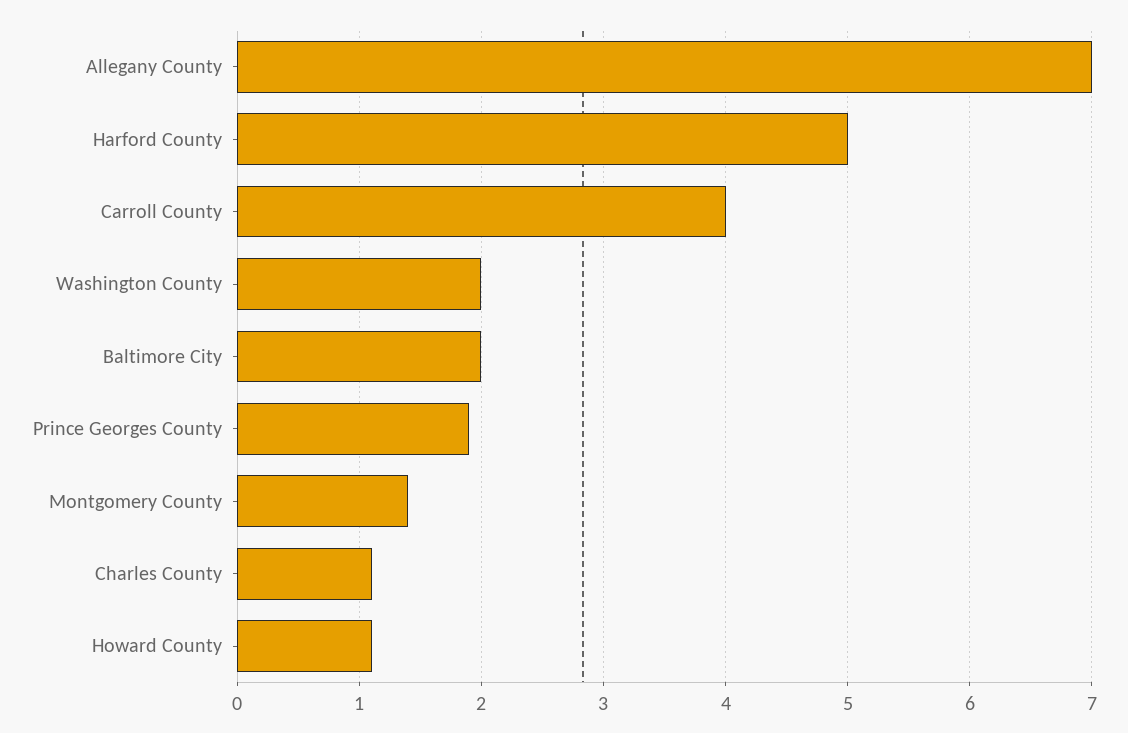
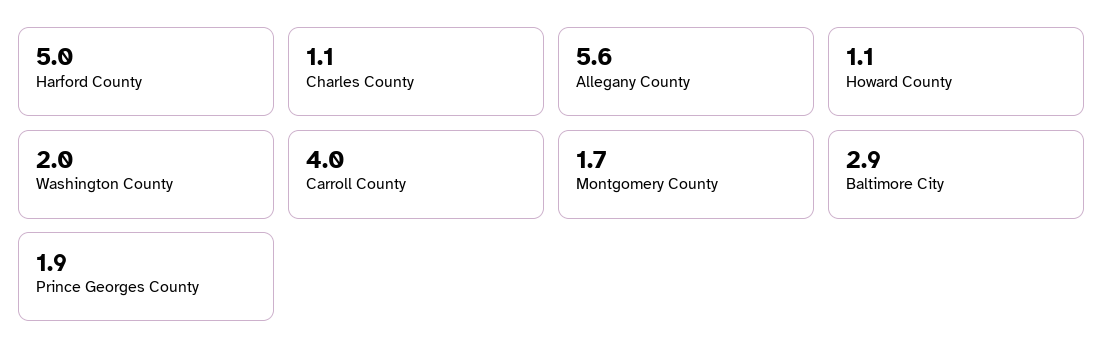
  {
-   "Allegany County": 7,
+   "Allegany County": 5.6,
    "Harford County": 5,
    "Carroll County": 4,
    "Washington County": 2,
-   "Baltimore City": 2,
+   "Baltimore City": 2.9,
    "Prince Georges County": 1.9,
-   "Montgomery County": 1.4,
+   "Montgomery County": 1.7,
    "Charles County": 1.1,
    "Howard County": 1.1
  }

